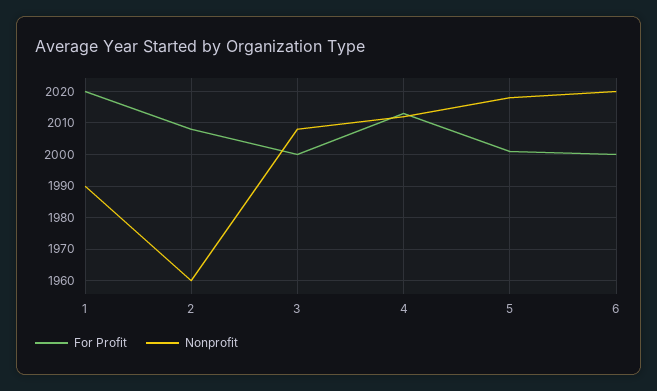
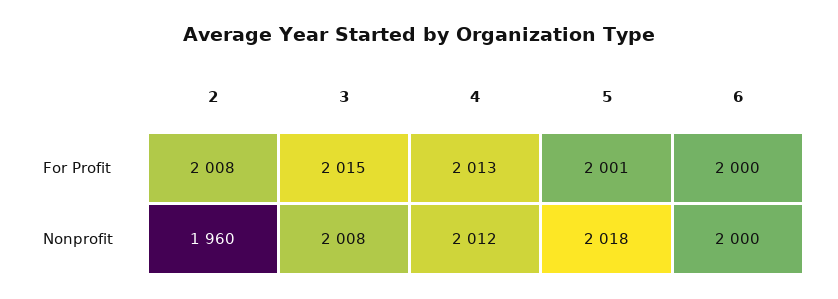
  {
    "For Profit": {
-     "1": 2020,
      "2": 2008,
-     "3": 2000,
+     "3": 2015,
      "4": 2013,
      "5": 2001,
      "6": 2000
    },
    "Nonprofit": {
-     "1": 1990,
      "2": 1960,
      "3": 2008,
      "4": 2012,
      "5": 2018,
-     "6": 2020
+     "6": 2000
    }
  }

